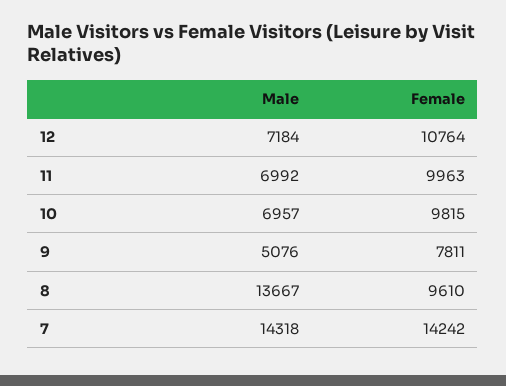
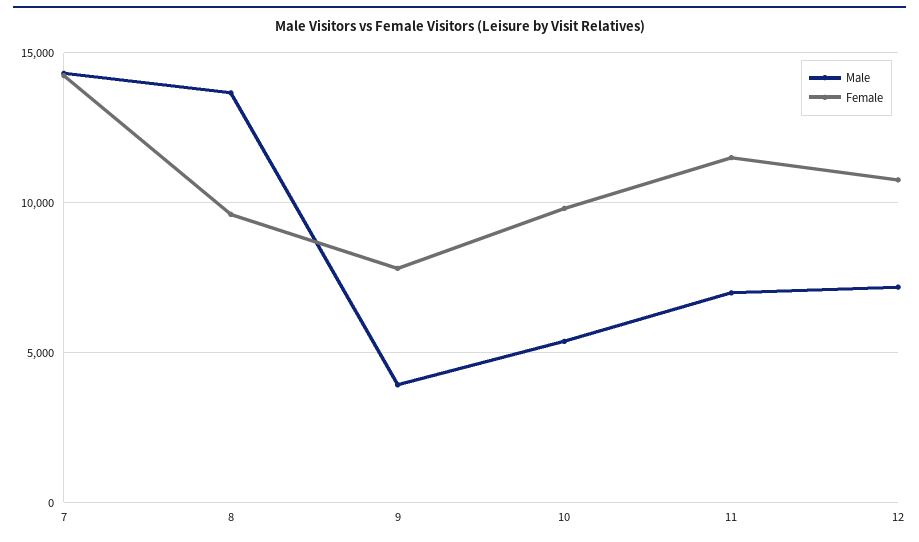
  {
    "Male": {
      "12": 7184,
      "11": 6992,
-     "10": 6957,
+     "10": 5500,
-     "9": 5076,
+     "9": 4000,
      "8": 13667,
      "7": 14318
    },
    "Female": {
      "12": 10764,
-     "11": 9963,
+     "11": 11500,
      "10": 9815,
      "9": 7811,
      "8": 9610,
      "7": 14242
    }
  }

